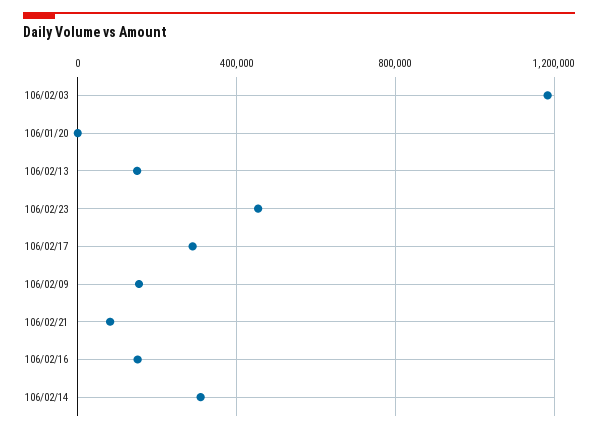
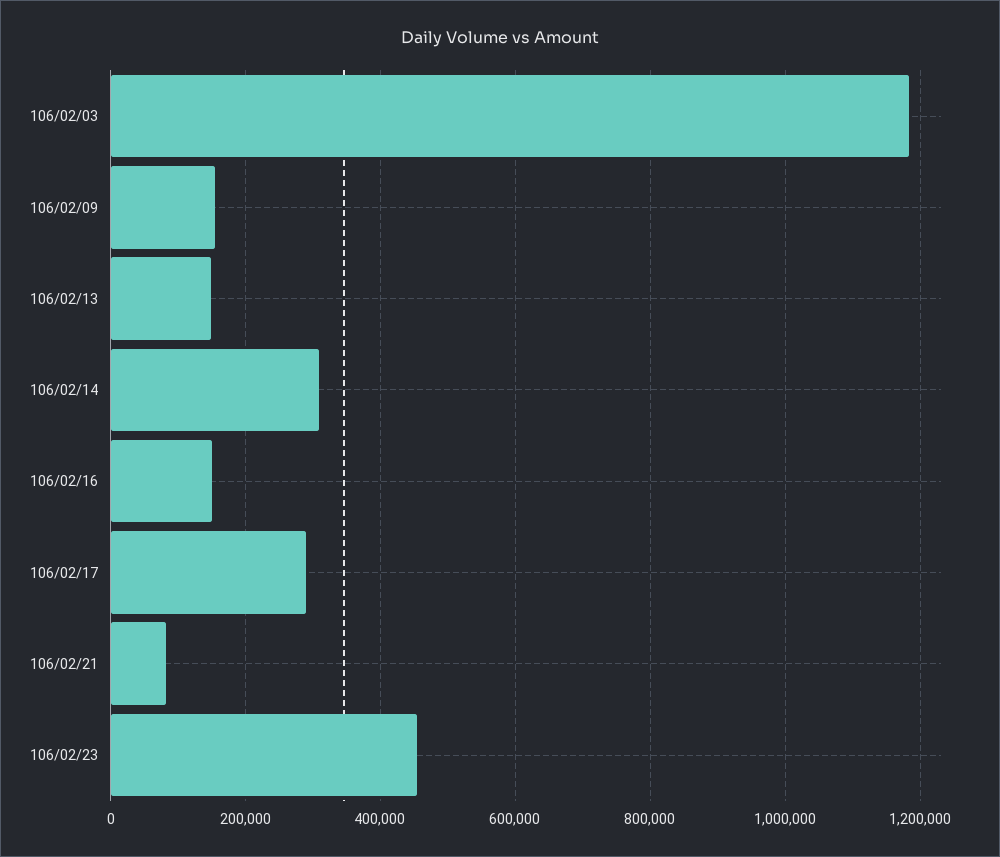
  {
    "106/02/03": 1180000,
-   "106/01/20": 0,
    "106/02/13": 140000,
    "106/02/23": 460000,
    "106/02/17": 280000,
    "106/02/09": 160000,
    "106/02/21": 80000,
    "106/02/16": 160000,
    "106/02/14": 300000
  }

